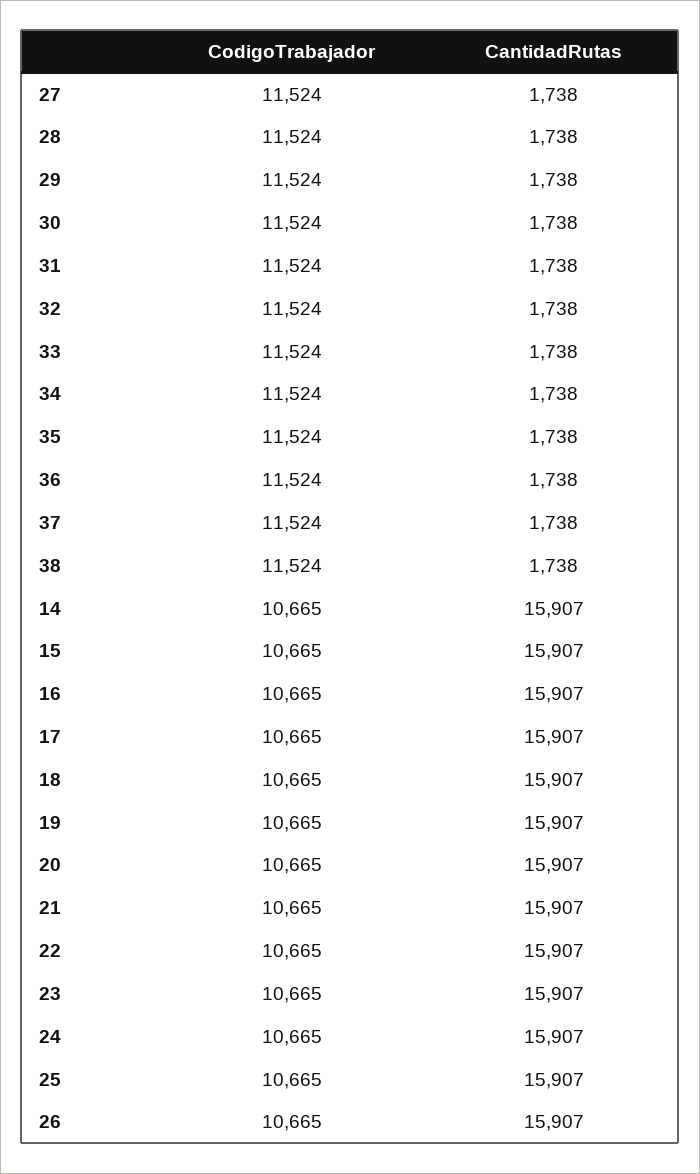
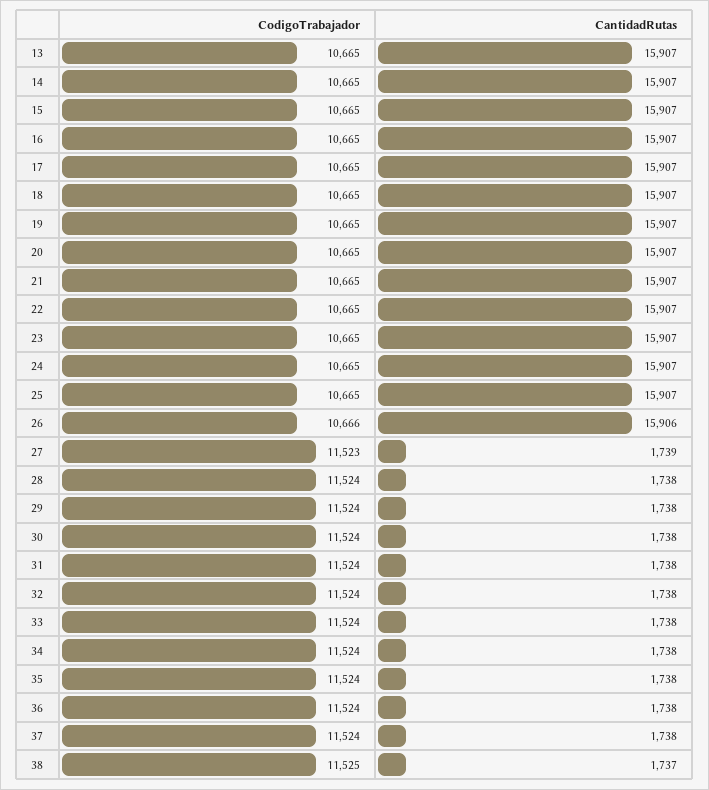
  {
    "CodigoTrabajador": {
-     "27": 11524,
+     "27": 11523,
      "28": 11524,
      "29": 11524,
      "30": 11524,
      "31": 11524,
      "32": 11524,
      "33": 11524,
      "34": 11524,
      "35": 11524,
      "36": 11524,
      "37": 11524,
-     "38": 11524,
+     "38": 11525,
      "14": 10665,
      "15": 10665,
      "16": 10665,
      "17": 10665,
      "18": 10665,
      "19": 10665,
      "20": 10665,
      "21": 10665,
      "22": 10665,
      "23": 10665,
      "24": 10665,
      "25": 10665,
-     "26": 10665
+     "26": 10666,
+     "13": 10665
    },
    "CantidadRutas": {
-     "27": 1738,
+     "27": 1739,
      "28": 1738,
      "29": 1738,
      "30": 1738,
      "31": 1738,
      "32": 1738,
      "33": 1738,
      "34": 1738,
      "35": 1738,
      "36": 1738,
      "37": 1738,
-     "38": 1738,
+     "38": 1737,
      "14": 15907,
      "15": 15907,
      "16": 15907,
      "17": 15907,
      "18": 15907,
      "19": 15907,
      "20": 15907,
      "21": 15907,
      "22": 15907,
      "23": 15907,
      "24": 15907,
      "25": 15907,
-     "26": 15907
+     "26": 15906,
+     "13": 15907
    }
  }

